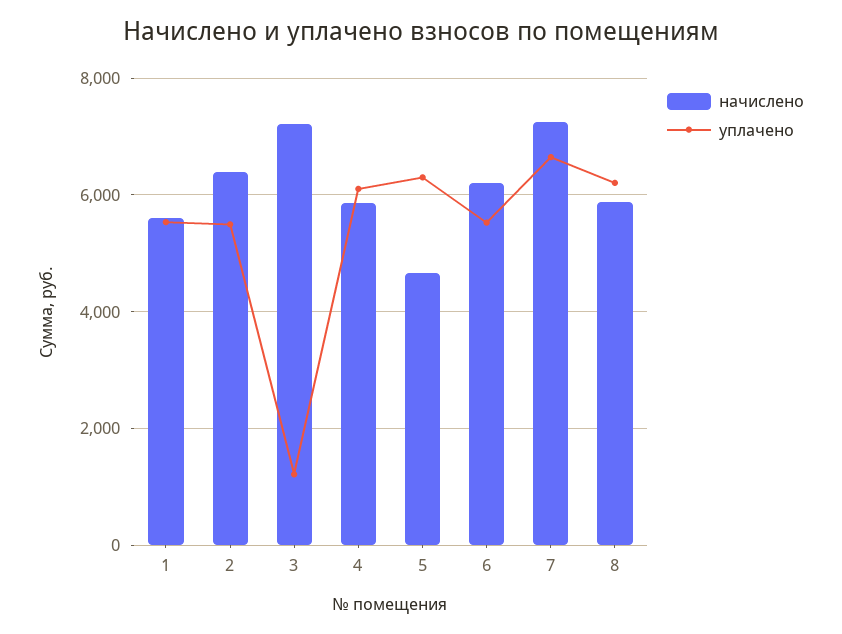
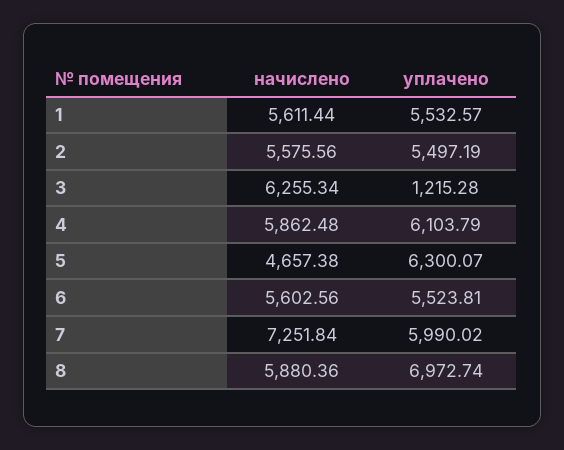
  {
    "начислено": {
      "1": 5611.44,
-     "2": 6400,
+     "2": 5575.56,
-     "3": 7200,
+     "3": 6255.34,
      "4": 5862.48,
      "5": 4657.38,
-     "6": 6200,
+     "6": 5602.56,
      "7": 7251.84,
      "8": 5880.36
    },
    "уплачено": {
      "1": 5532.57,
      "2": 5497.19,
      "3": 1215.28,
      "4": 6103.79,
      "5": 6300.07,
      "6": 5523.81,
-     "7": 6600,
+     "7": 5990.02,
-     "8": 6200
+     "8": 6972.74
    }
  }

